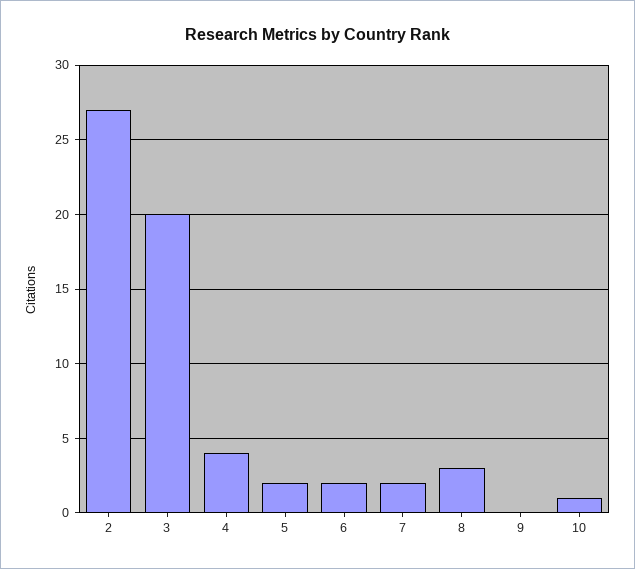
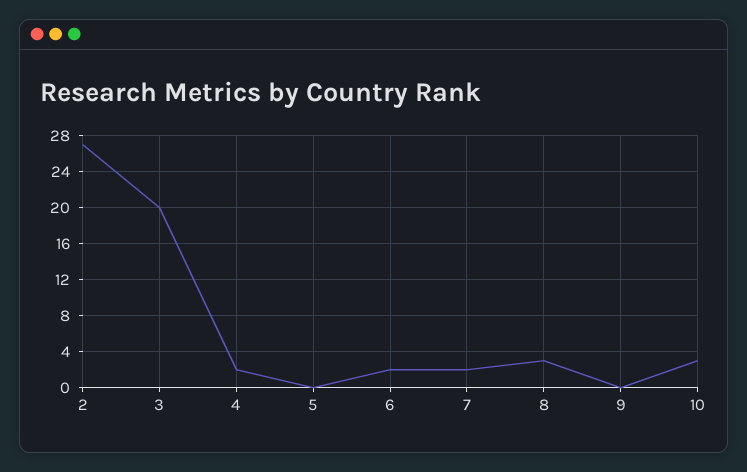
  {
    "2": 27,
    "3": 20,
-   "4": 4,
+   "4": 2,
-   "5": 2,
+   "5": 0,
    "6": 2,
    "7": 2,
    "8": 3,
    "9": 0,
-   "10": 1
+   "10": 3
  }

